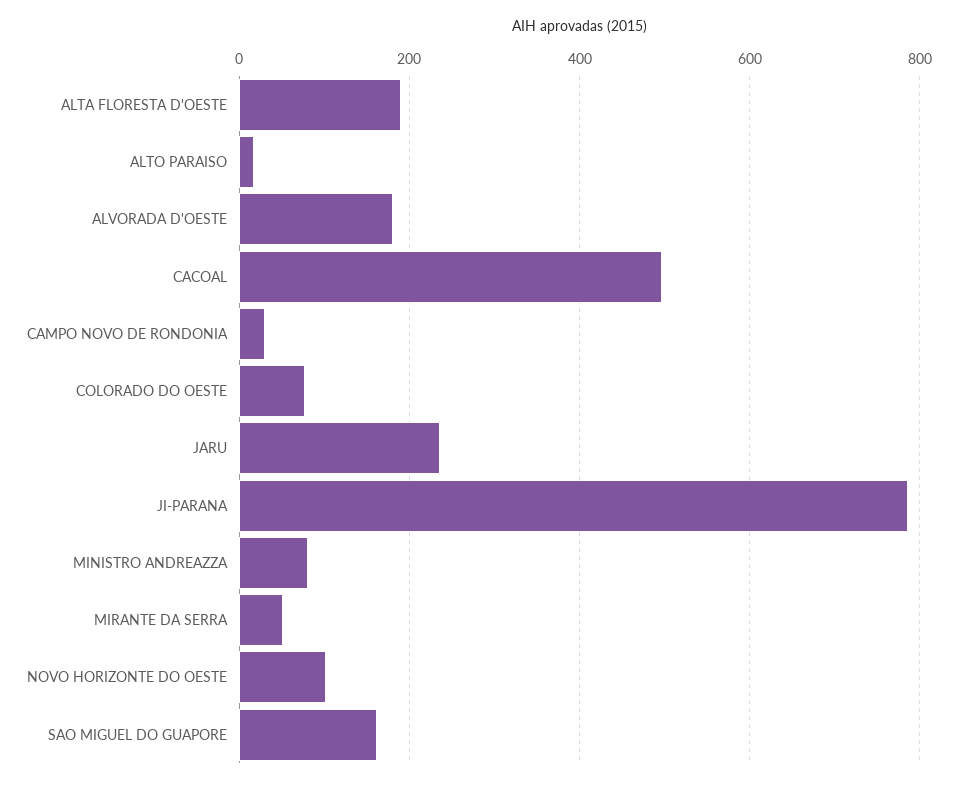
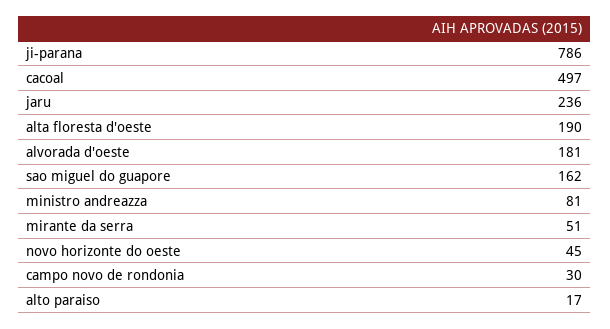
  {
    "ALTA FLORESTA D'OESTE": 190,
    "ALTO PARAISO": 17,
    "ALVORADA D'OESTE": 181,
    "CACOAL": 497,
    "CAMPO NOVO DE RONDONIA": 30,
-   "COLORADO DO OESTE": 80,
    "JARU": 236,
    "JI-PARANA": 786,
    "MINISTRO ANDREAZZA": 81,
    "MIRANTE DA SERRA": 51,
-   "NOVO HORIZONTE DO OESTE": 100,
+   "NOVO HORIZONTE DO OESTE": 45,
    "SAO MIGUEL DO GUAPORE": 162
  }

